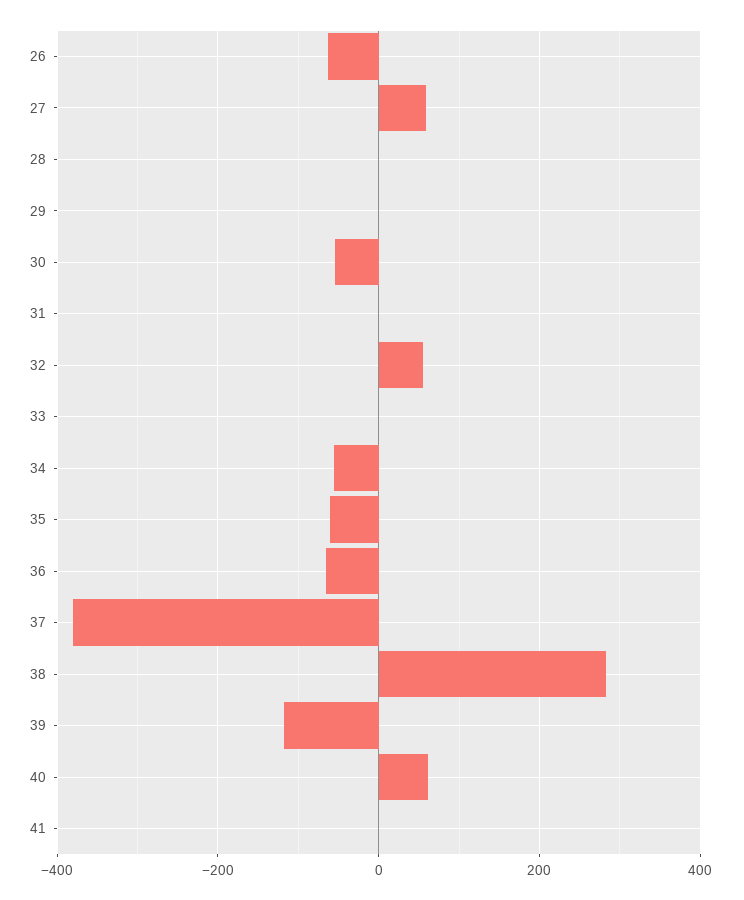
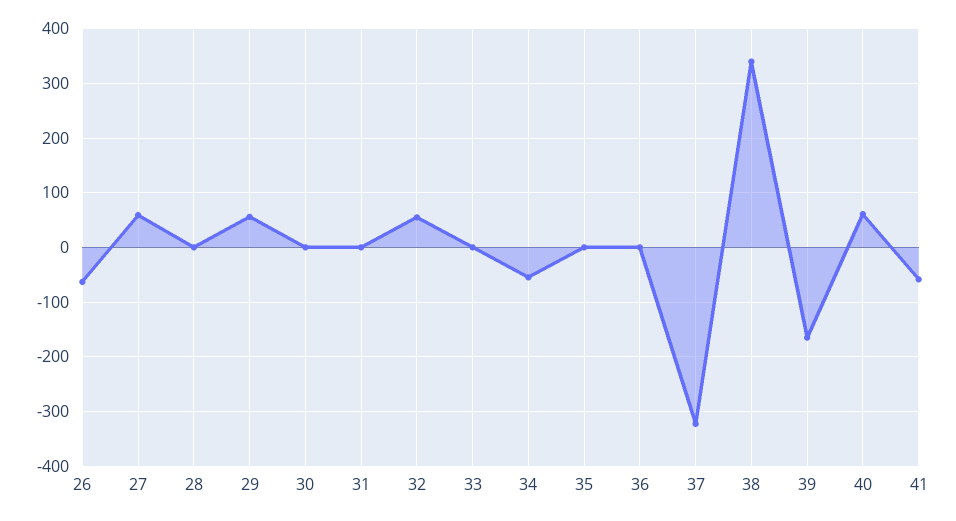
  {
    "26": -60,
    "27": 60,
    "28": 0,
-   "29": 0,
+   "29": 60,
-   "30": -60,
+   "30": 0,
    "31": 0,
    "32": 60,
    "33": 0,
    "34": -60,
-   "35": -60,
+   "35": 0,
-   "36": -60,
+   "36": 0,
-   "37": -380,
+   "37": -320,
-   "38": 280,
+   "38": 340,
-   "39": -120,
+   "39": -160,
    "40": 60,
-   "41": 0
+   "41": -60
  }

